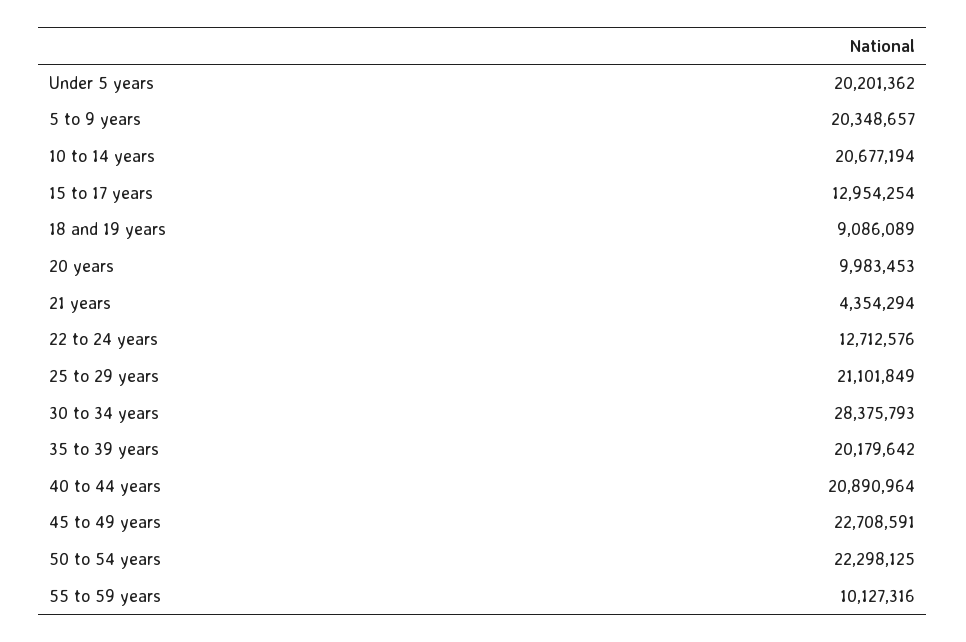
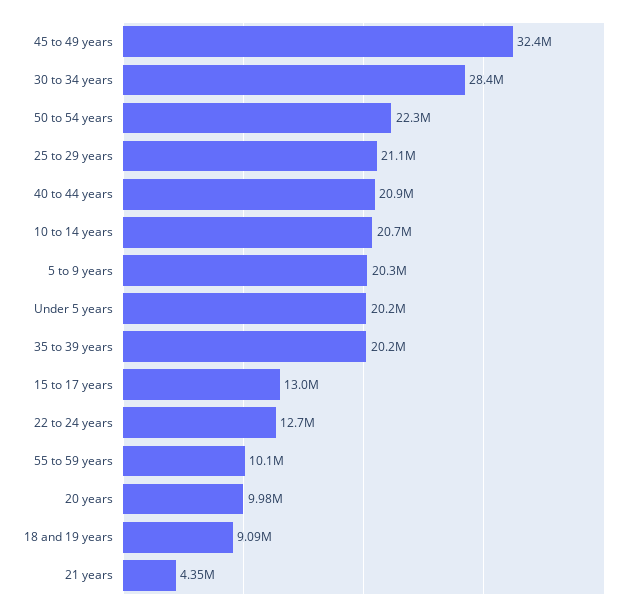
  {
    "Under 5 years": 20201362,
    "5 to 9 years": 20348657,
    "10 to 14 years": 20677194,
    "15 to 17 years": 12954254,
    "18 and 19 years": 9086089,
    "20 years": 9983453,
    "21 years": 4354294,
    "22 to 24 years": 12712576,
    "25 to 29 years": 21101849,
    "30 to 34 years": 28375793,
    "35 to 39 years": 20179642,
    "40 to 44 years": 20890964,
-   "45 to 49 years": 22708591,
+   "45 to 49 years": 32400000,
    "50 to 54 years": 22298125,
    "55 to 59 years": 10127316
  }

